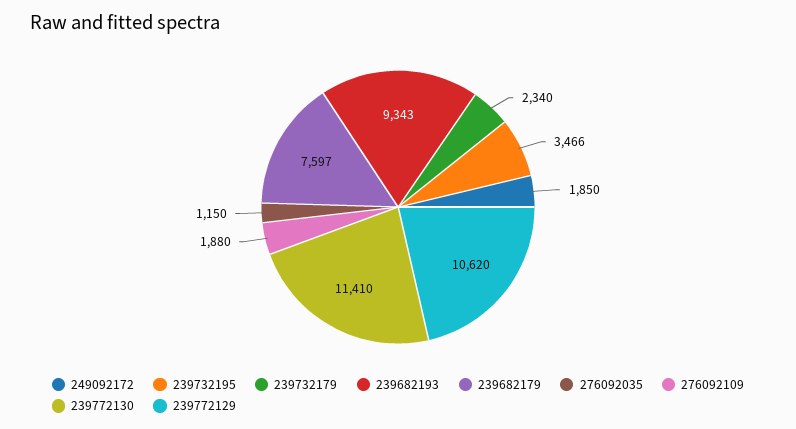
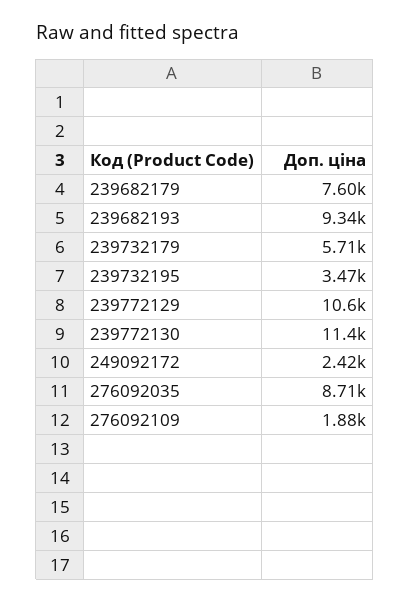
  {
-   "249092172": 1850,
+   "249092172": 2420,
    "239732195": 3466,
-   "239732179": 2340,
+   "239732179": 5710,
    "239682193": 9343,
    "239682179": 7597,
-   "276092035": 1150,
+   "276092035": 8710,
    "276092109": 1880,
    "239772130": 11410,
    "239772129": 10620
  }

